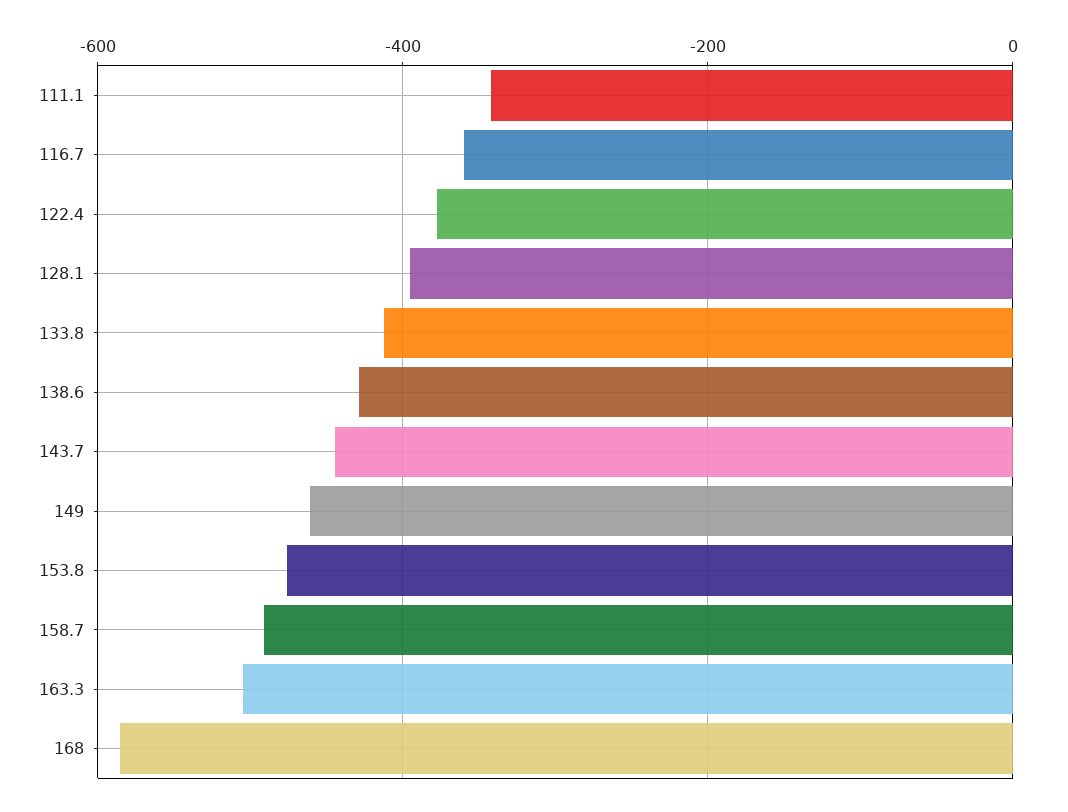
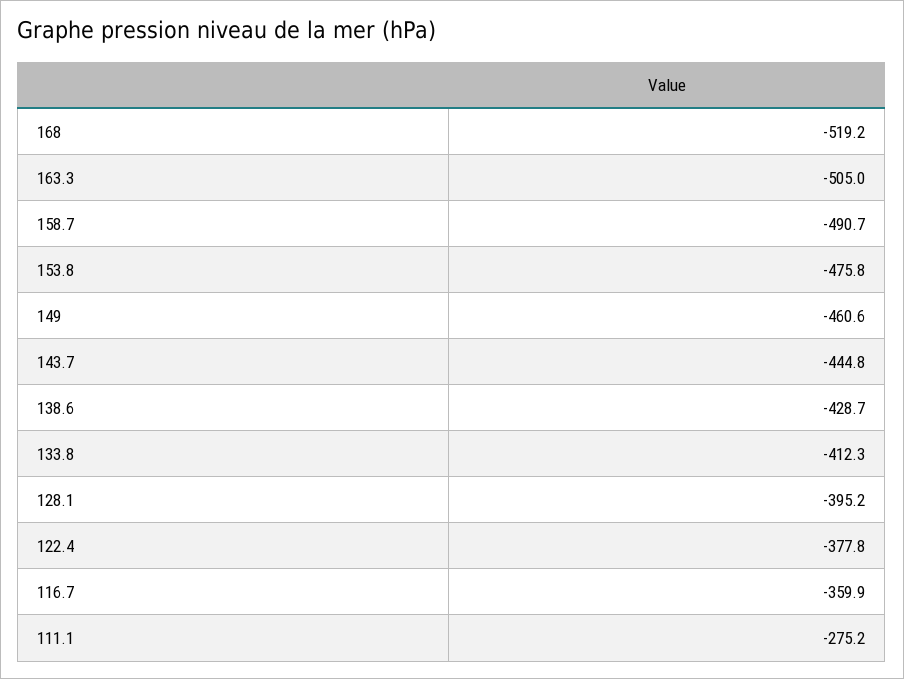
  {
-   "111.1": -340,
+   "111.1": -275.2,
    "116.7": -359.9,
    "122.4": -377.8,
    "128.1": -395.2,
    "133.8": -412.3,
    "138.6": -428.7,
    "143.7": -444.8,
    "149": -460.6,
    "153.8": -475.8,
    "158.7": -490.7,
    "163.3": -505,
-   "168": -580
+   "168": -519.2
  }

